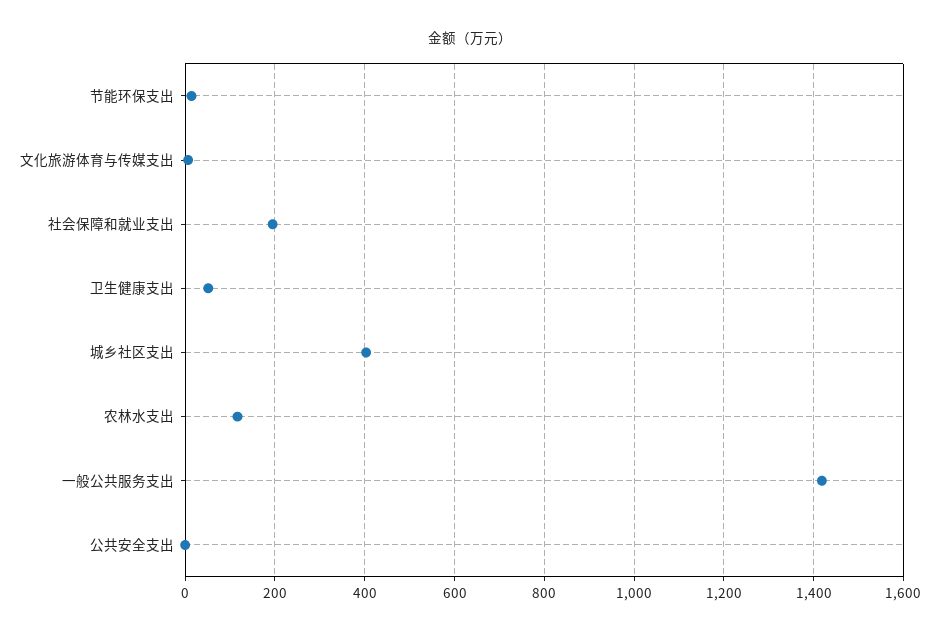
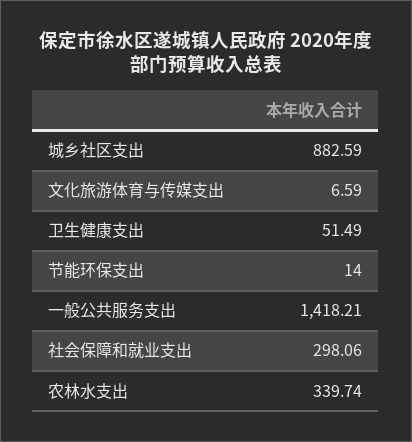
  {
    "节能环保支出": 14,
    "文化旅游体育与传媒支出": 6.59,
-   "社会保障和就业支出": 200,
+   "社会保障和就业支出": 298.06,
    "卫生健康支出": 51.49,
-   "城乡社区支出": 400,
+   "城乡社区支出": 882.59,
-   "农林水支出": 120,
+   "农林水支出": 339.74,
-   "一般公共服务支出": 1418.21,
+   "一般公共服务支出": 1418.21
-   "公共安全支出": 0
  }

